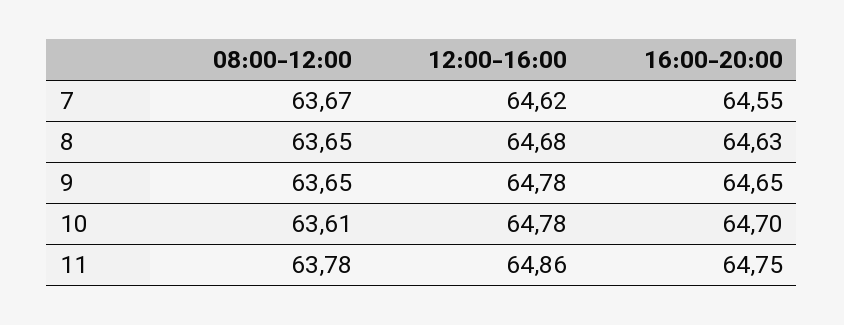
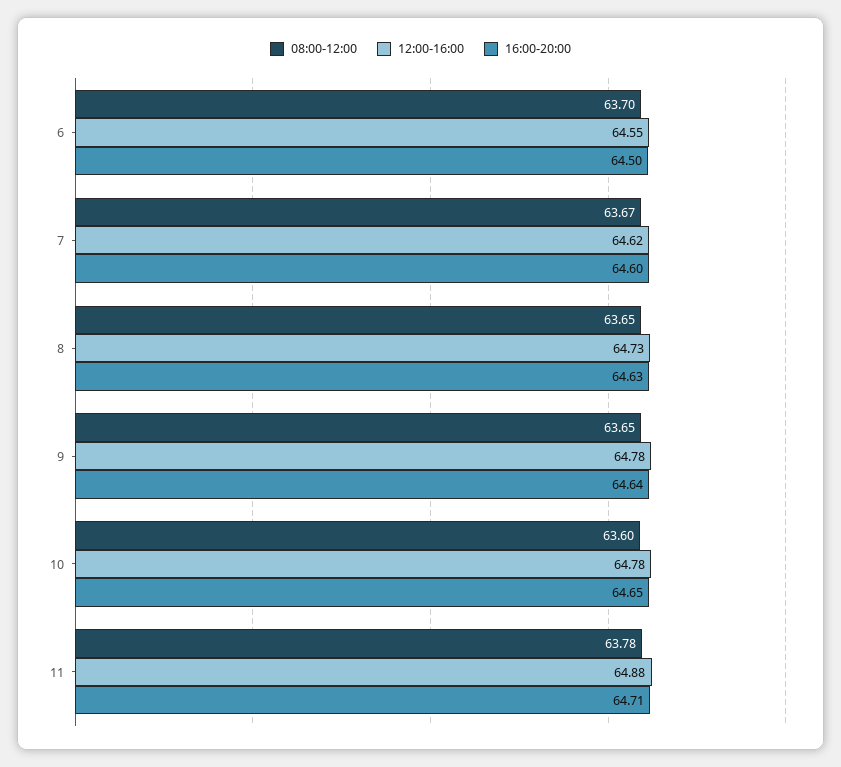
  {
    "08:00-12:00": {
      "7": 63.67,
      "8": 63.65,
      "9": 63.65,
-     "10": 63.61,
+     "10": 63.6,
-     "11": 63.78
+     "11": 63.78,
+     "6": 63.7
    },
    "12:00-16:00": {
      "7": 64.62,
-     "8": 64.68,
+     "8": 64.73,
      "9": 64.78,
      "10": 64.78,
-     "11": 64.86
+     "11": 64.88,
+     "6": 64.55
    },
    "16:00-20:00": {
-     "7": 64.55,
+     "7": 64.6,
      "8": 64.63,
-     "9": 64.65,
+     "9": 64.64,
-     "10": 64.7,
+     "10": 64.65,
-     "11": 64.75
+     "11": 64.71,
+     "6": 64.5
    }
  }

